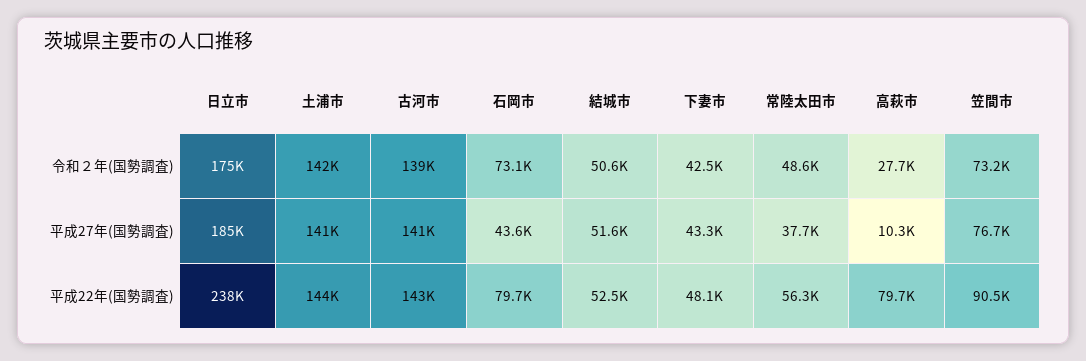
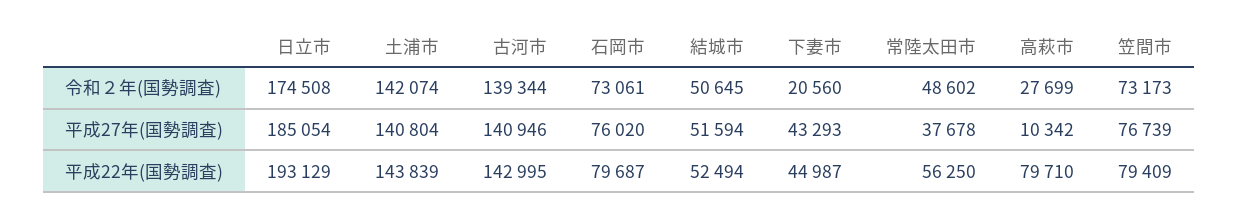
  {
    "日立市": {
      "令和２年(国勢調査)": 174508,
      "平成27年(国勢調査)": 185054,
-     "平成22年(国勢調査)": 238000
+     "平成22年(国勢調査)": 193129
    },
    "土浦市": {
      "令和２年(国勢調査)": 142074,
      "平成27年(国勢調査)": 140804,
      "平成22年(国勢調査)": 143839
    },
    "古河市": {
      "令和２年(国勢調査)": 139344,
      "平成27年(国勢調査)": 140946,
      "平成22年(国勢調査)": 142995
    },
    "石岡市": {
      "令和２年(国勢調査)": 73061,
-     "平成27年(国勢調査)": 43600,
+     "平成27年(国勢調査)": 76020,
      "平成22年(国勢調査)": 79687
    },
    "結城市": {
      "令和２年(国勢調査)": 50645,
      "平成27年(国勢調査)": 51594,
      "平成22年(国勢調査)": 52494
    },
    "下妻市": {
-     "令和２年(国勢調査)": 42500,
+     "令和２年(国勢調査)": 20560,
      "平成27年(国勢調査)": 43293,
-     "平成22年(国勢調査)": 48100
+     "平成22年(国勢調査)": 44987
    },
    "常陸太田市": {
      "令和２年(国勢調査)": 48602,
      "平成27年(国勢調査)": 37678,
      "平成22年(国勢調査)": 56250
    },
    "高萩市": {
      "令和２年(国勢調査)": 27699,
      "平成27年(国勢調査)": 10342,
      "平成22年(国勢調査)": 79710
    },
    "笠間市": {
      "令和２年(国勢調査)": 73173,
      "平成27年(国勢調査)": 76739,
-     "平成22年(国勢調査)": 90500
+     "平成22年(国勢調査)": 79409
    }
  }

